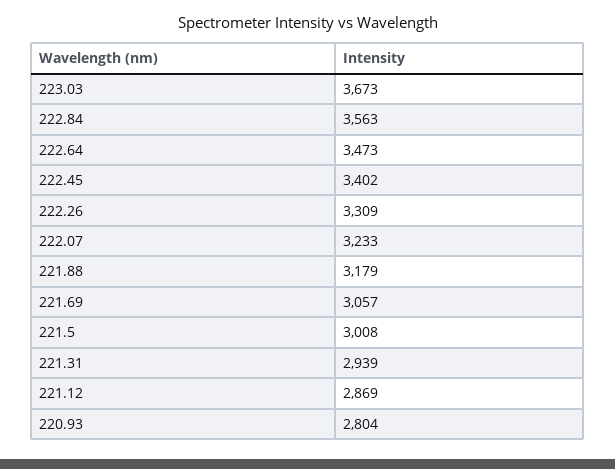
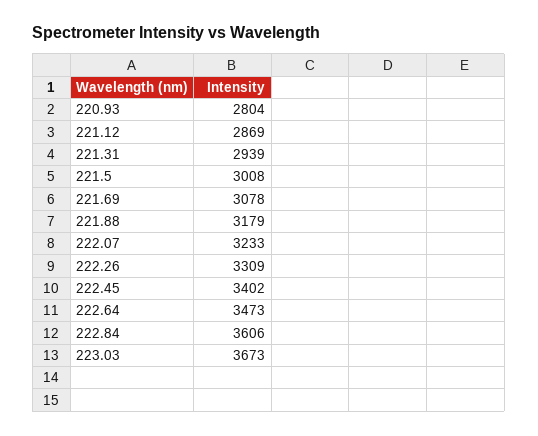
  {
    "223.03": 3673,
-   "222.84": 3563,
+   "222.84": 3606,
    "222.64": 3473,
    "222.45": 3402,
    "222.26": 3309,
    "222.07": 3233,
    "221.88": 3179,
-   "221.69": 3057,
+   "221.69": 3078,
    "221.5": 3008,
    "221.31": 2939,
    "221.12": 2869,
    "220.93": 2804
  }

